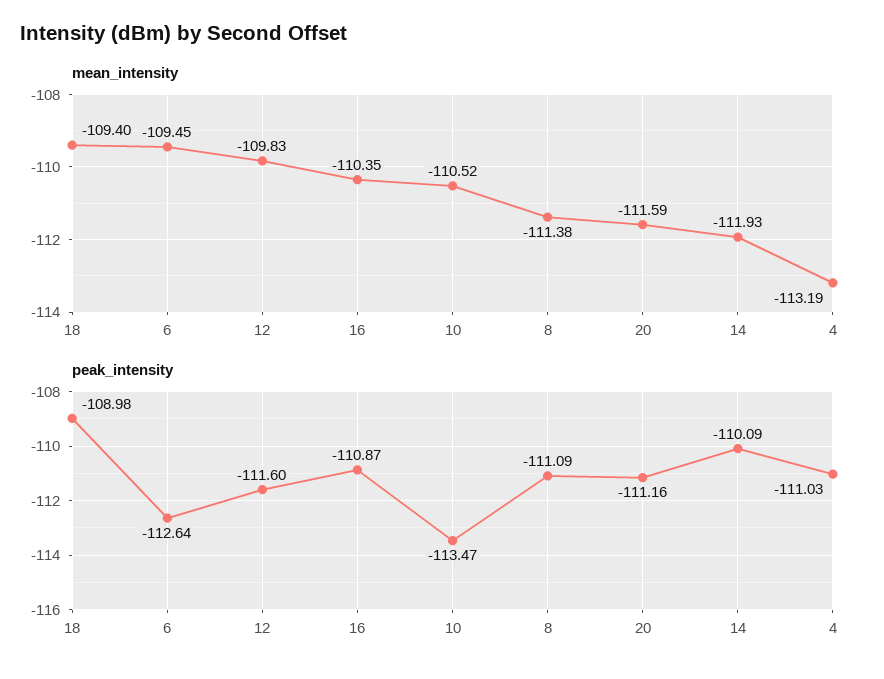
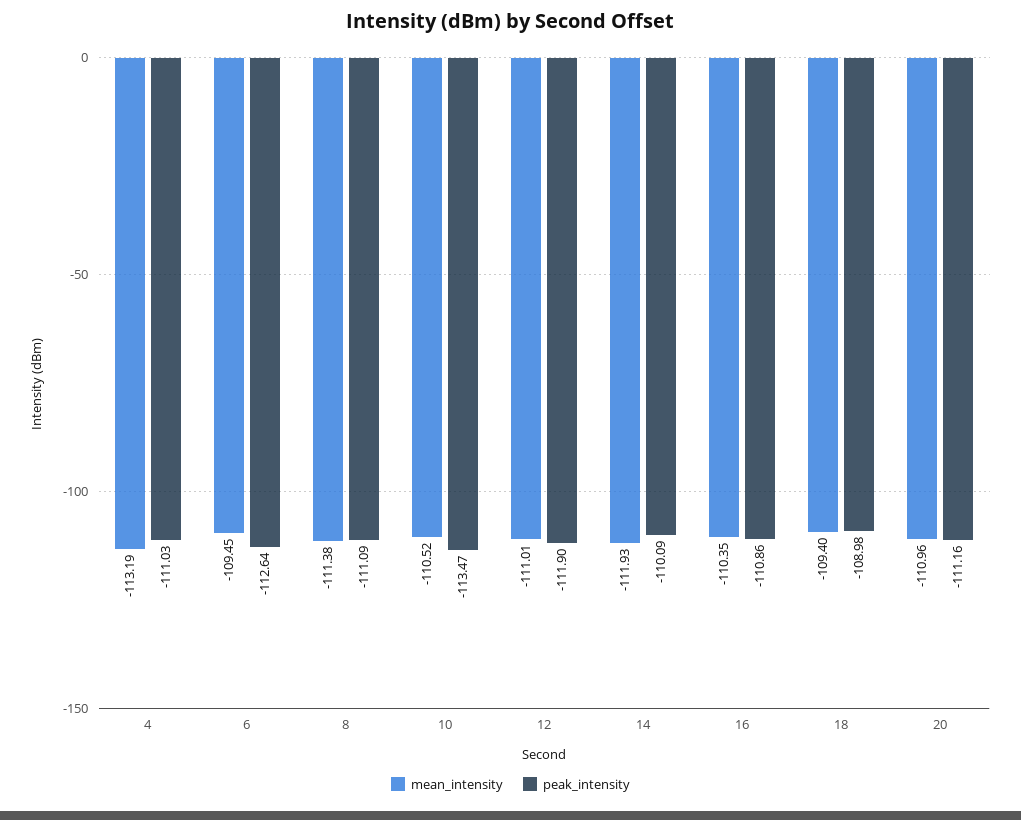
  {
    "mean_intensity": {
      "18": -109.4,
      "6": -109.45,
-     "12": -109.83,
+     "12": -111.01,
      "16": -110.35,
      "10": -110.52,
      "8": -111.38,
-     "20": -111.59,
+     "20": -110.96,
      "14": -111.93,
      "4": -113.19
    },
    "peak_intensity": {
      "18": -108.98,
      "6": -112.64,
-     "12": -111.6,
+     "12": -111.9,
-     "16": -110.87,
+     "16": -110.86,
      "10": -113.47,
      "8": -111.09,
      "20": -111.16,
      "14": -110.09,
      "4": -111.03
    }
  }

